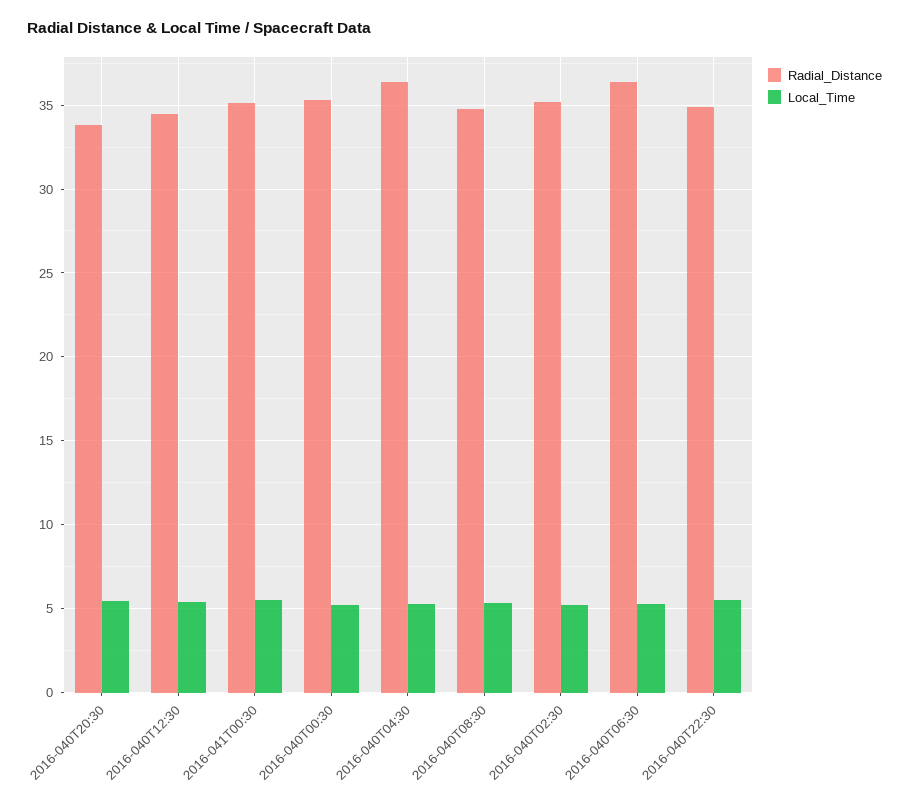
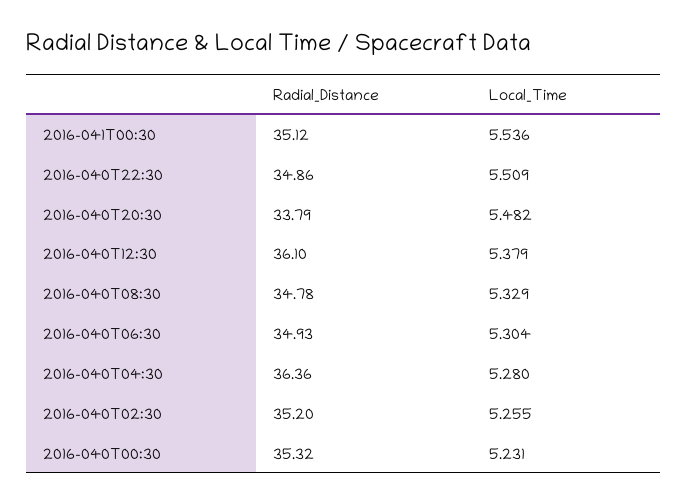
  {
    "Radial_Distance": {
      "2016-040T20:30": 33.79,
-     "2016-040T12:30": 34.5,
+     "2016-040T12:30": 36.1,
      "2016-041T00:30": 35.12,
      "2016-040T00:30": 35.32,
      "2016-040T04:30": 36.36,
      "2016-040T08:30": 34.78,
      "2016-040T02:30": 35.2,
-     "2016-040T06:30": 36.5,
+     "2016-040T06:30": 34.93,
      "2016-040T22:30": 34.86
    },
    "Local_Time": {
      "2016-040T20:30": 5.482,
      "2016-040T12:30": 5.379,
      "2016-041T00:30": 5.536,
      "2016-040T00:30": 5.231,
      "2016-040T04:30": 5.28,
      "2016-040T08:30": 5.329,
      "2016-040T02:30": 5.255,
      "2016-040T06:30": 5.304,
      "2016-040T22:30": 5.509
    }
  }

